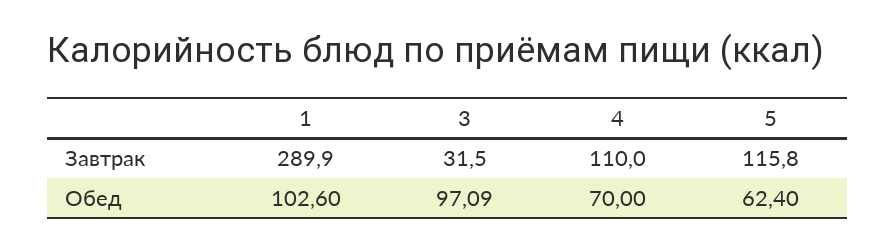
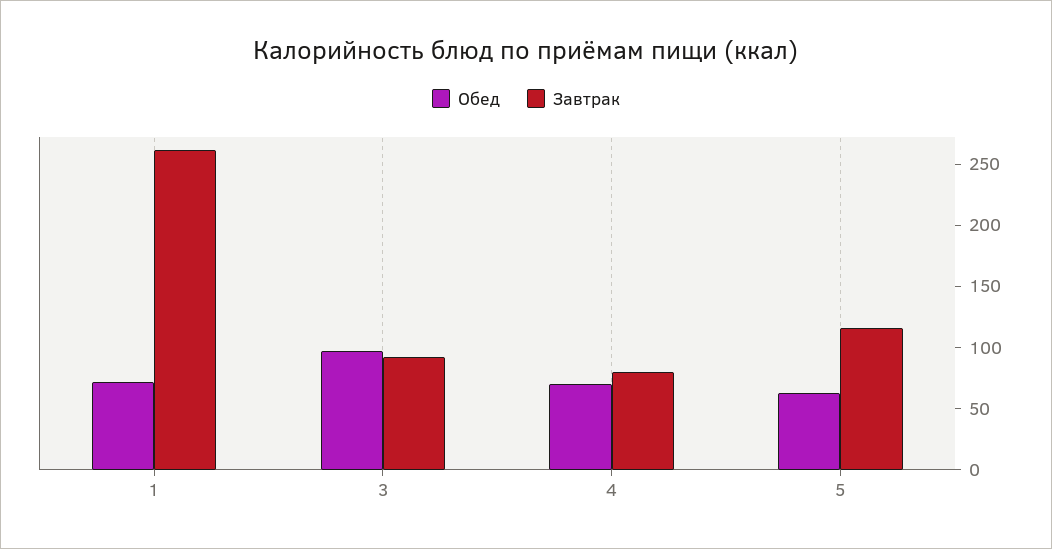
  {
    "Завтрак": {
-     "1": 289.9,
+     "1": 260,
-     "3": 31.5,
+     "3": 90,
-     "4": 110,
+     "4": 80,
      "5": 115.8
    },
    "Обед": {
-     "1": 102.6,
+     "1": 70,
      "3": 97.09,
      "4": 70,
      "5": 62.4
    }
  }

